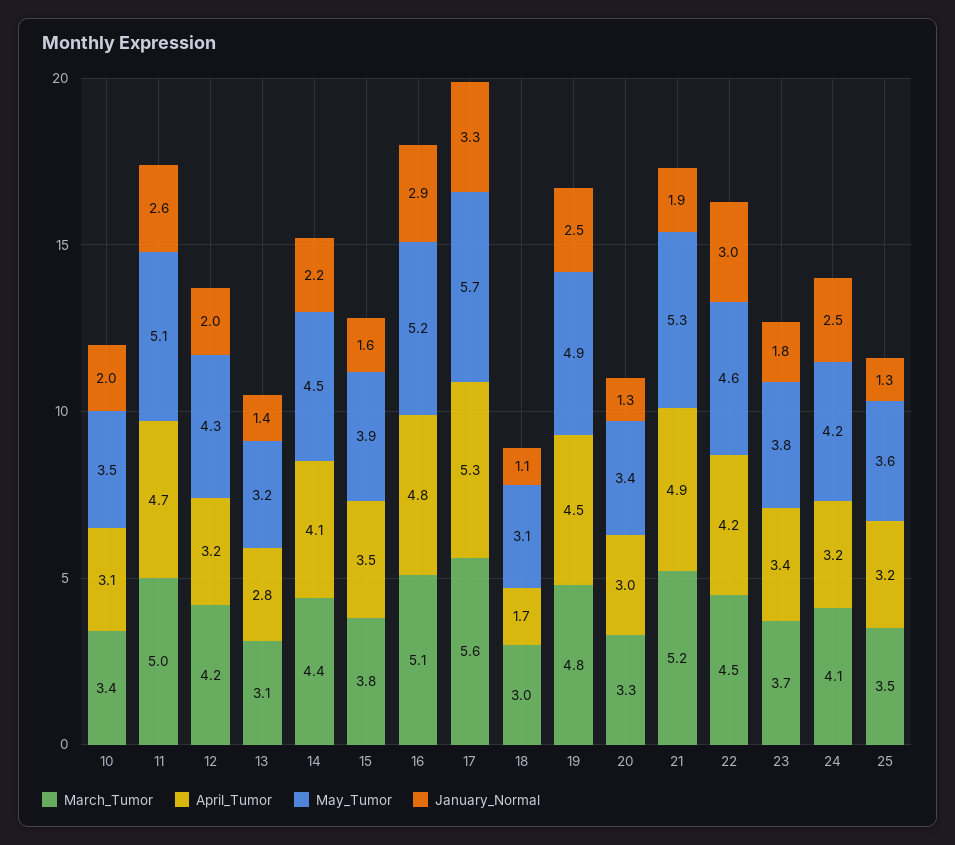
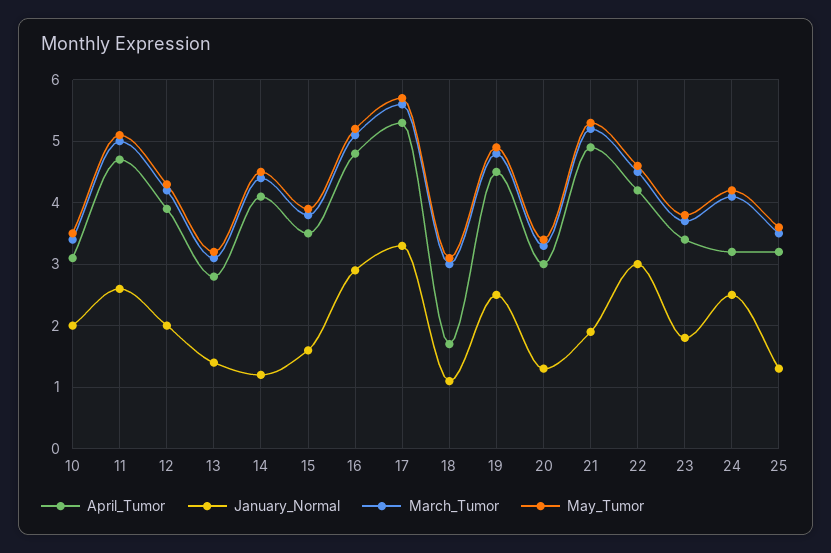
  {
    "March_Tumor": {
      "10": 3.4,
      "11": 5,
      "12": 4.2,
      "13": 3.1,
      "14": 4.4,
      "15": 3.8,
      "16": 5.1,
      "17": 5.6,
      "18": 3,
      "19": 4.8,
      "20": 3.3,
      "21": 5.2,
      "22": 4.5,
      "23": 3.7,
      "24": 4.1,
      "25": 3.5
    },
    "April_Tumor": {
      "10": 3.1,
      "11": 4.7,
-     "12": 3.2,
+     "12": 3.9,
      "13": 2.8,
      "14": 4.1,
      "15": 3.5,
      "16": 4.8,
      "17": 5.3,
      "18": 1.7,
      "19": 4.5,
      "20": 3,
      "21": 4.9,
      "22": 4.2,
      "23": 3.4,
      "24": 3.2,
      "25": 3.2
    },
    "May_Tumor": {
      "10": 3.5,
      "11": 5.1,
      "12": 4.3,
      "13": 3.2,
      "14": 4.5,
      "15": 3.9,
      "16": 5.2,
      "17": 5.7,
      "18": 3.1,
      "19": 4.9,
      "20": 3.4,
      "21": 5.3,
      "22": 4.6,
      "23": 3.8,
      "24": 4.2,
      "25": 3.6
    },
    "January_Normal": {
      "10": 2,
      "11": 2.6,
      "12": 2,
      "13": 1.4,
-     "14": 2.2,
+     "14": 1.2,
      "15": 1.6,
      "16": 2.9,
      "17": 3.3,
      "18": 1.1,
      "19": 2.5,
      "20": 1.3,
      "21": 1.9,
      "22": 3,
      "23": 1.8,
      "24": 2.5,
      "25": 1.3
    }
  }

